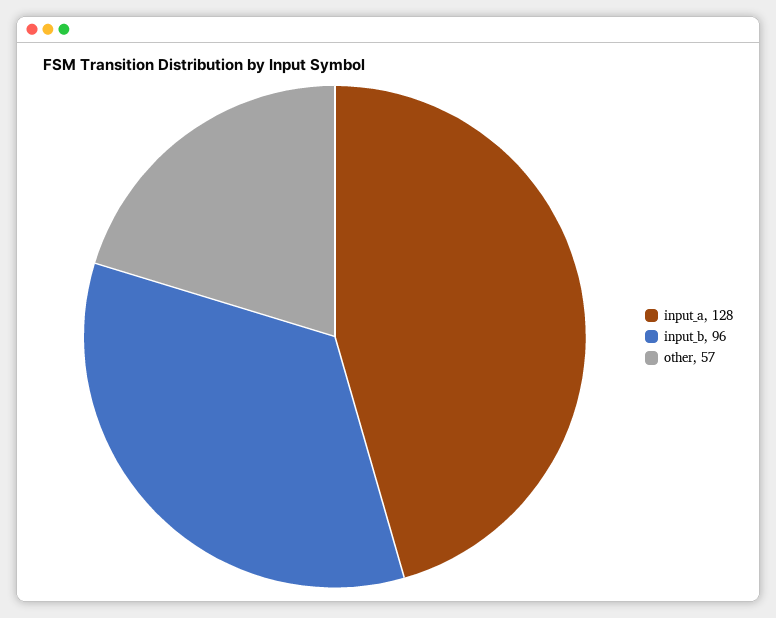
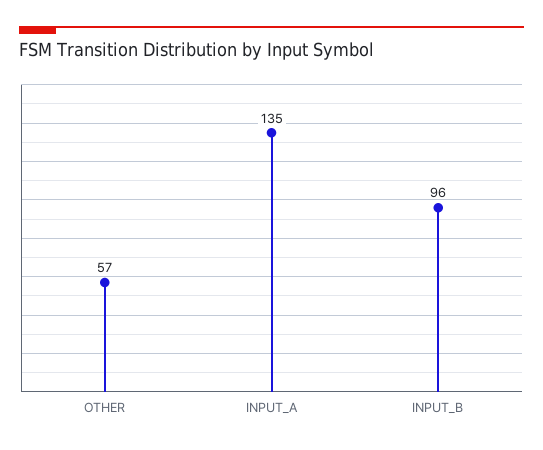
  {
-   "input_a": 128,
+   "input_a": 135,
    "input_b": 96,
    "other": 57
  }

